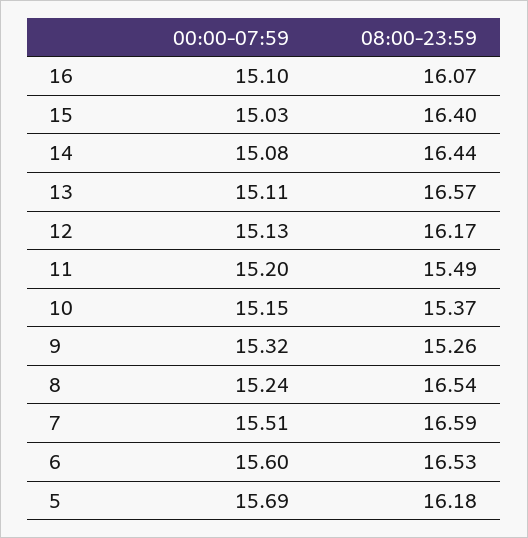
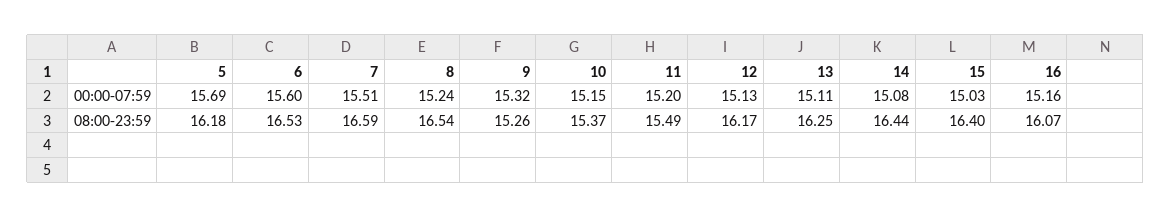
  {
    "00:00-07:59": {
-     "16": 15.1,
+     "16": 15.16,
      "15": 15.03,
      "14": 15.08,
      "13": 15.11,
      "12": 15.13,
      "11": 15.2,
      "10": 15.15,
      "9": 15.32,
      "8": 15.24,
      "7": 15.51,
      "6": 15.6,
      "5": 15.69
    },
    "08:00-23:59": {
      "16": 16.07,
      "15": 16.4,
      "14": 16.44,
-     "13": 16.57,
+     "13": 16.25,
      "12": 16.17,
      "11": 15.49,
      "10": 15.37,
      "9": 15.26,
      "8": 16.54,
      "7": 16.59,
      "6": 16.53,
      "5": 16.18
    }
  }

